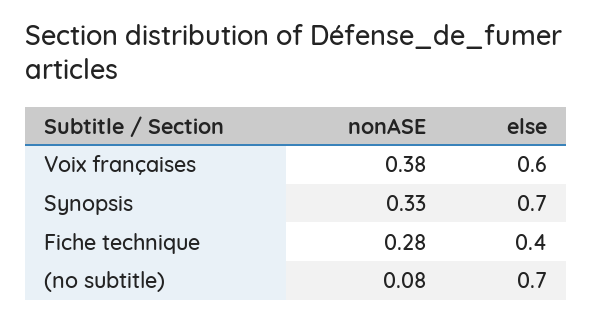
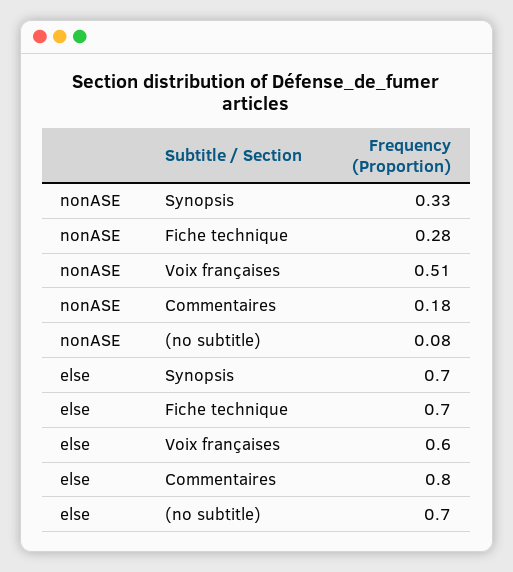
  {
    "nonASE": {
-     "Voix françaises": 0.38,
+     "Voix françaises": 0.51,
      "Synopsis": 0.33,
      "Fiche technique": 0.28,
-     "(no subtitle)": 0.08
+     "(no subtitle)": 0.08,
+     "Commentaires": 0.18
    },
    "else": {
      "Voix françaises": 0.6,
      "Synopsis": 0.7,
-     "Fiche technique": 0.4,
+     "Fiche technique": 0.7,
-     "(no subtitle)": 0.7
+     "(no subtitle)": 0.7,
+     "Commentaires": 0.8
    }
  }

